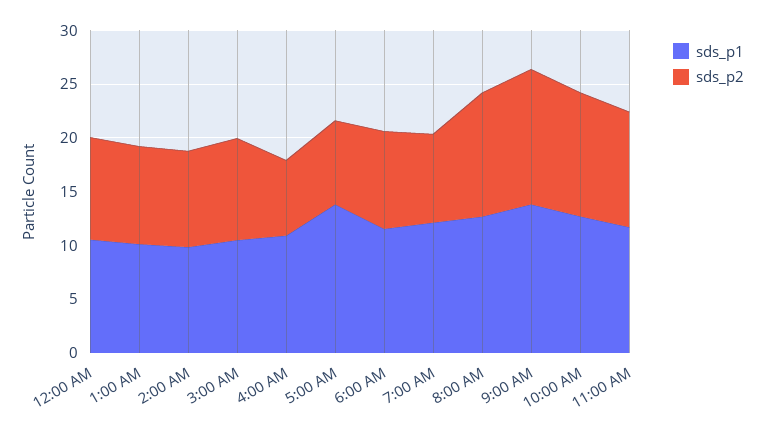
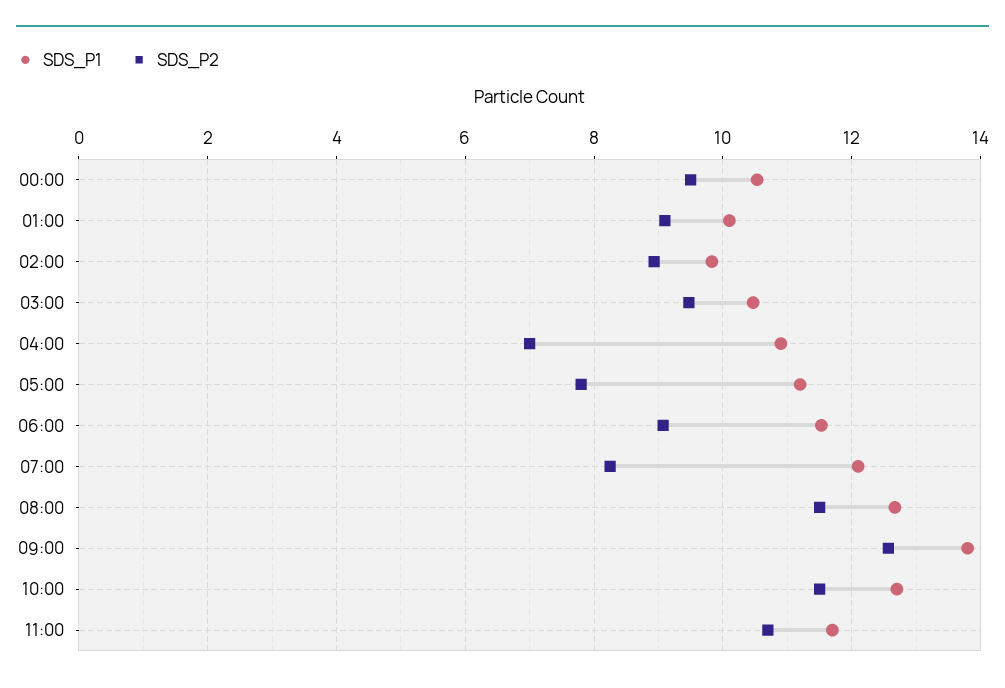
  {
    "sds_p1": {
      "12:00 AM": 10.6,
      "1:00 AM": 10.2,
      "2:00 AM": 9.8,
      "3:00 AM": 10.4,
      "4:00 AM": 11,
-     "5:00 AM": 14,
+     "5:00 AM": 11.2,
      "6:00 AM": 11.6,
      "7:00 AM": 12.2,
      "8:00 AM": 12.6,
      "9:00 AM": 13.8,
      "10:00 AM": 12.8,
      "11:00 AM": 11.8
    },
    "sds_p2": {
      "12:00 AM": 9.6,
      "1:00 AM": 9.2,
      "2:00 AM": 9,
      "3:00 AM": 9.4,
      "4:00 AM": 7,
      "5:00 AM": 7.8,
      "6:00 AM": 9,
      "7:00 AM": 8.2,
      "8:00 AM": 11.6,
      "9:00 AM": 12.6,
      "10:00 AM": 11.6,
      "11:00 AM": 10.8
    }
  }

